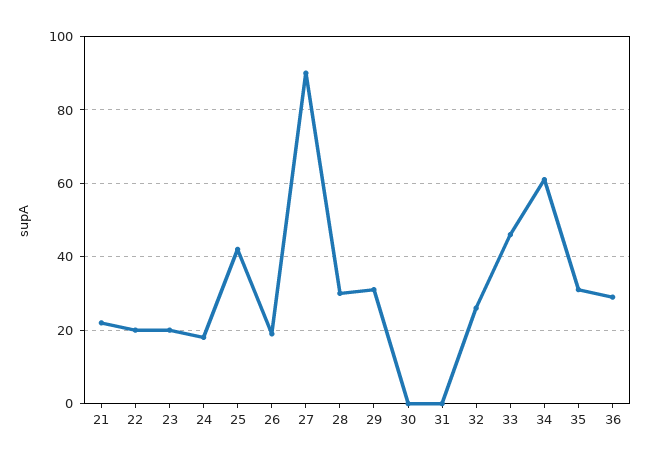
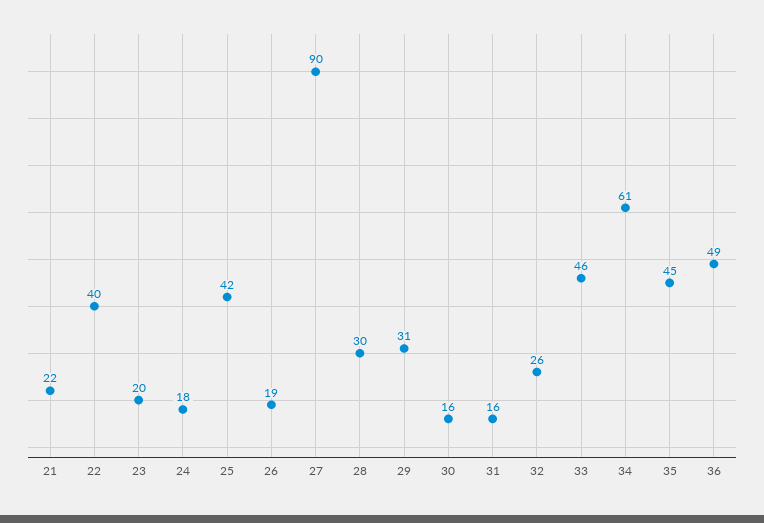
  {
    "21": 22,
-   "22": 20,
+   "22": 40,
    "23": 20,
    "24": 18,
    "25": 42,
    "26": 19,
    "27": 90,
    "28": 30,
    "29": 31,
-   "30": 0,
+   "30": 16,
-   "31": 0,
+   "31": 16,
    "32": 26,
    "33": 46,
    "34": 61,
-   "35": 30,
+   "35": 45,
-   "36": 30
+   "36": 49
  }

